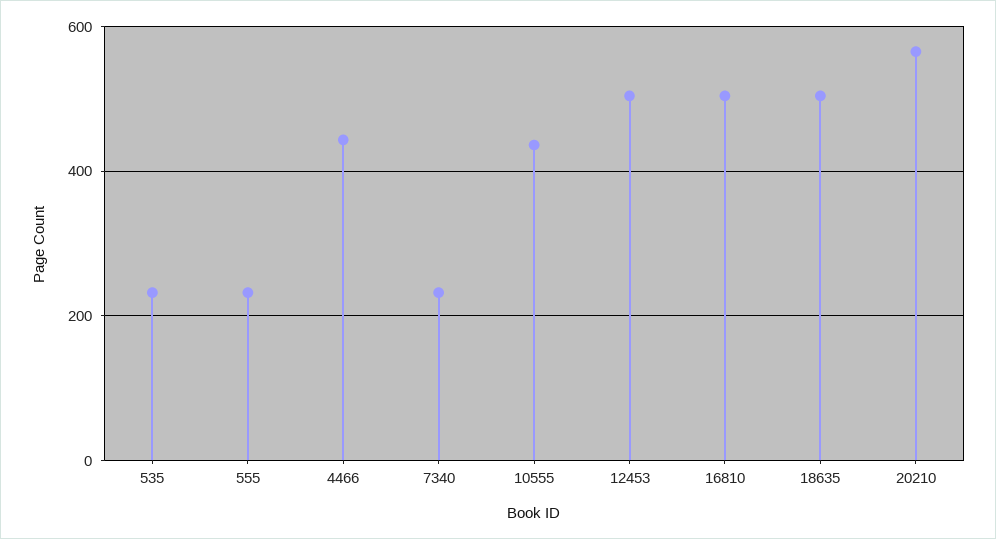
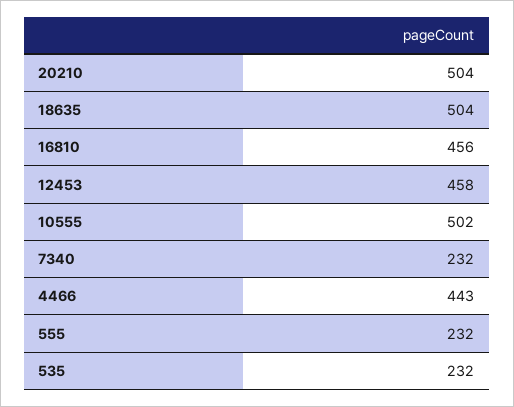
  {
    "535": 232,
    "555": 232,
    "4466": 443,
    "7340": 232,
-   "10555": 440,
+   "10555": 502,
-   "12453": 500,
+   "12453": 458,
-   "16810": 500,
+   "16810": 456,
    "18635": 504,
-   "20210": 560
+   "20210": 504
  }

